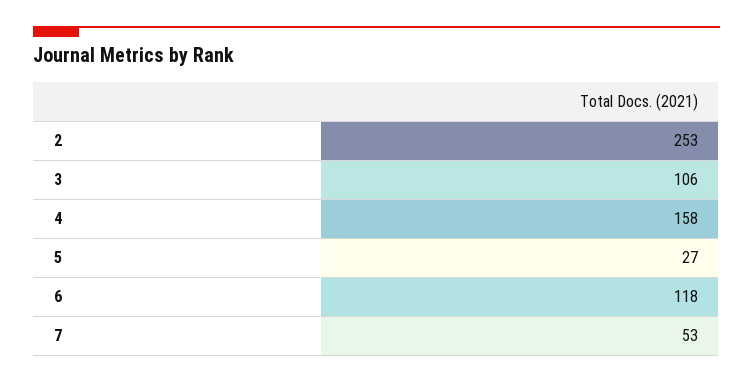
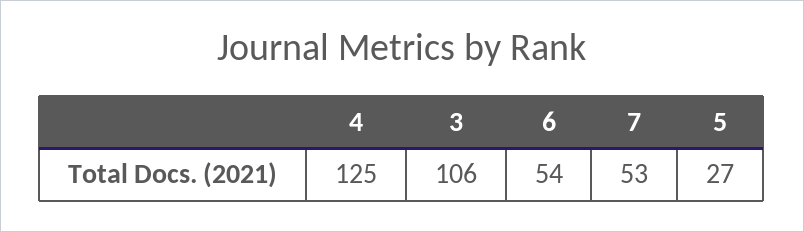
  {
-   "2": 253,
    "3": 106,
-   "4": 158,
+   "4": 125,
    "5": 27,
-   "6": 118,
+   "6": 54,
    "7": 53
  }

